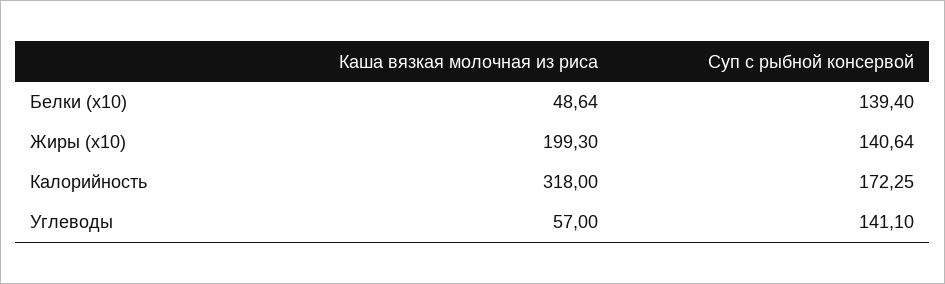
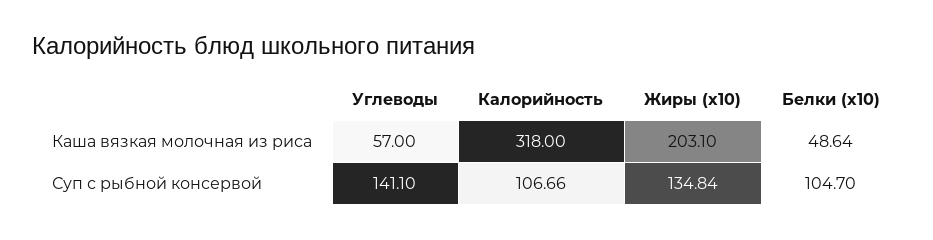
  {
    "Каша вязкая молочная из риса": {
      "Белки (x10)": 48.64,
-     "Жиры (x10)": 199.3,
+     "Жиры (x10)": 203.1,
      "Калорийность": 318,
      "Углеводы": 57
    },
    "Суп с рыбной консервой": {
-     "Белки (x10)": 139.4,
+     "Белки (x10)": 104.7,
-     "Жиры (x10)": 140.64,
+     "Жиры (x10)": 134.84,
-     "Калорийность": 172.25,
+     "Калорийность": 106.66,
      "Углеводы": 141.1
    }
  }

